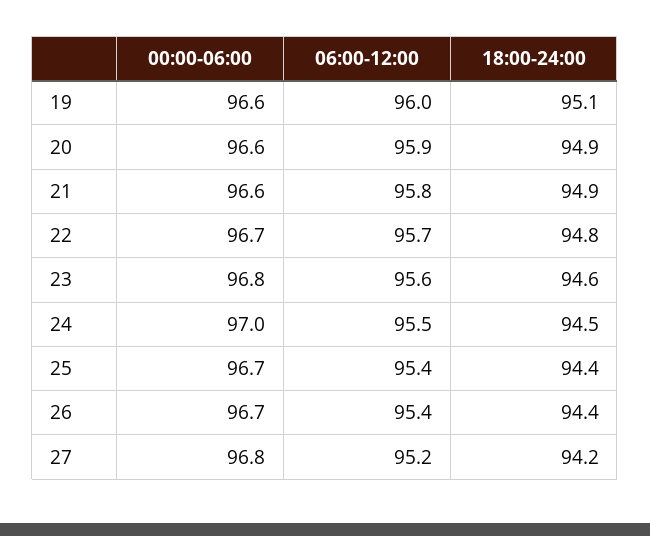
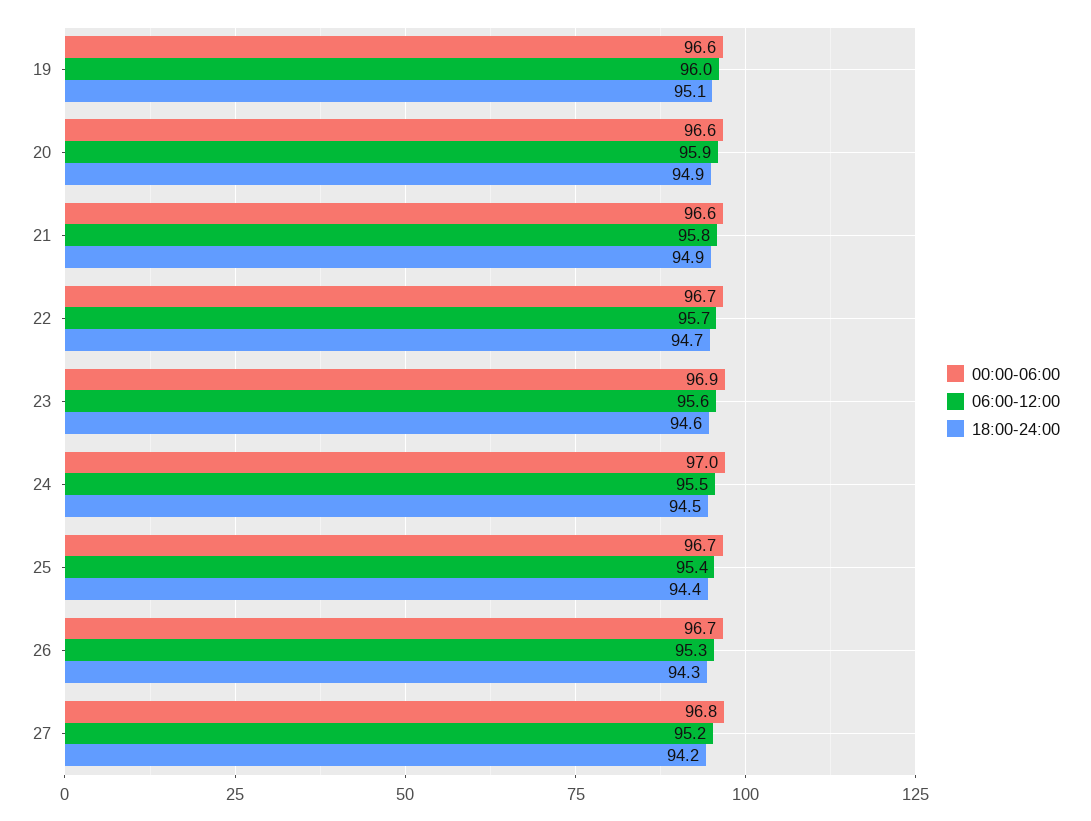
  {
    "00:00-06:00": {
      "19": 96.6,
      "20": 96.6,
      "21": 96.6,
      "22": 96.7,
-     "23": 96.8,
+     "23": 96.9,
      "24": 97,
      "25": 96.7,
      "26": 96.7,
      "27": 96.8
    },
    "06:00-12:00": {
      "19": 96,
      "20": 95.9,
      "21": 95.8,
      "22": 95.7,
      "23": 95.6,
      "24": 95.5,
      "25": 95.4,
-     "26": 95.4,
+     "26": 95.3,
      "27": 95.2
    },
    "18:00-24:00": {
      "19": 95.1,
      "20": 94.9,
      "21": 94.9,
-     "22": 94.8,
+     "22": 94.7,
      "23": 94.6,
      "24": 94.5,
      "25": 94.4,
-     "26": 94.4,
+     "26": 94.3,
      "27": 94.2
    }
  }

